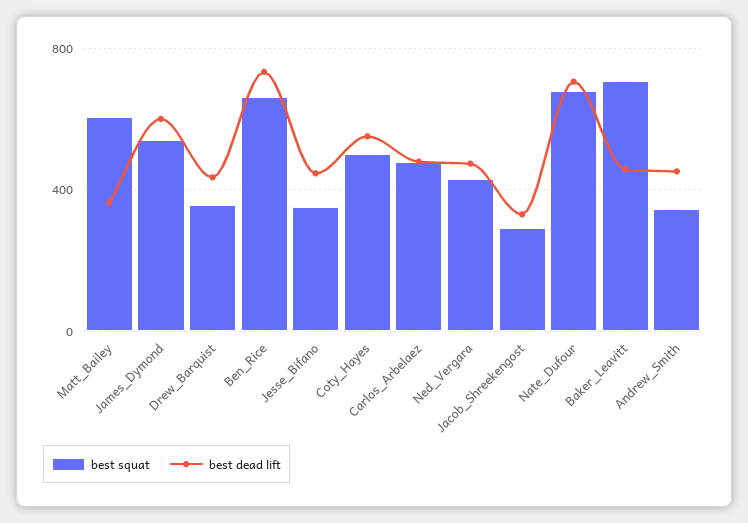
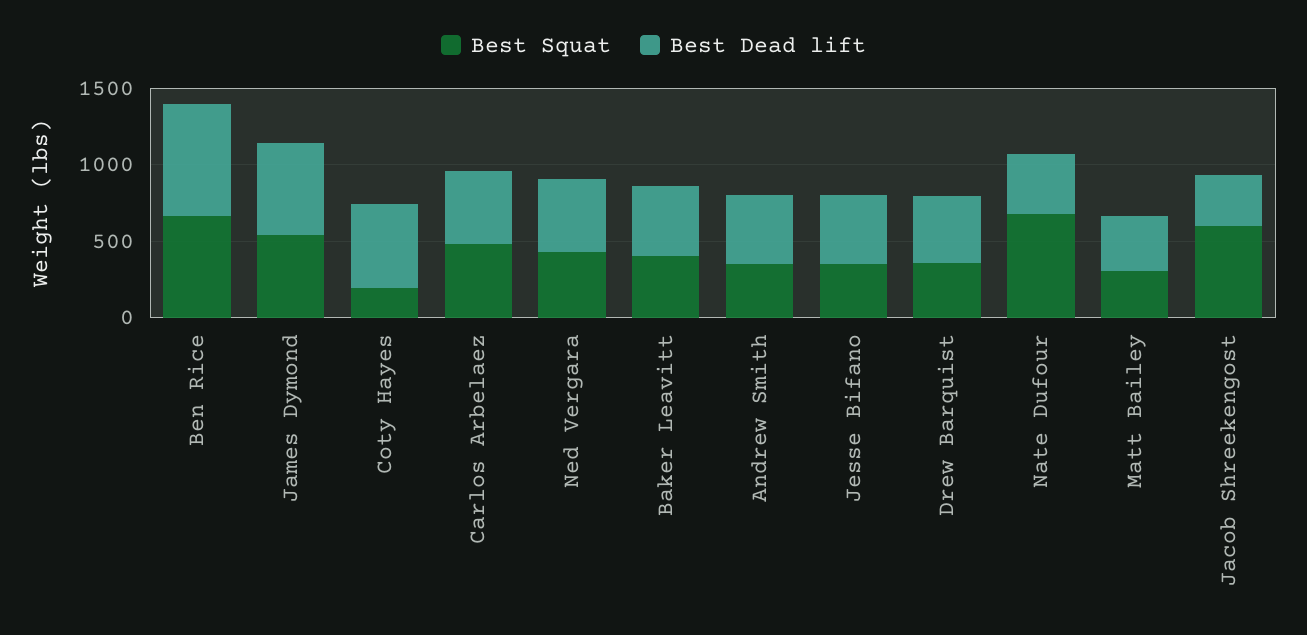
  {
    "best squat": {
-     "Matt_Bailey": 600,
+     "Matt_Bailey": 300,
      "James_Dymond": 550,
      "Drew_Barquist": 350,
      "Ben_Rice": 650,
      "Jesse_Bifano": 350,
-     "Coty_Hayes": 500,
+     "Coty_Hayes": 200,
      "Carlos_Arbelaez": 500,
      "Ned_Vergara": 450,
-     "Jacob_Shreekengost": 300,
+     "Jacob_Shreekengost": 600,
      "Nate_Dufour": 700,
-     "Baker_Leavitt": 700,
+     "Baker_Leavitt": 400,
      "Andrew_Smith": 350
    },
    "best dead lift": {
      "Matt_Bailey": 350,
      "James_Dymond": 600,
      "Drew_Barquist": 450,
      "Ben_Rice": 750,
      "Jesse_Bifano": 450,
      "Coty_Hayes": 550,
      "Carlos_Arbelaez": 500,
      "Ned_Vergara": 450,
      "Jacob_Shreekengost": 350,
-     "Nate_Dufour": 700,
+     "Nate_Dufour": 400,
      "Baker_Leavitt": 450,
      "Andrew_Smith": 450
    }
  }

